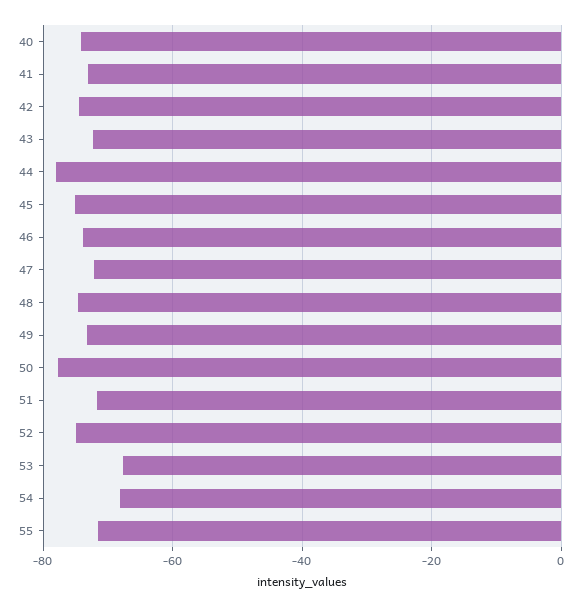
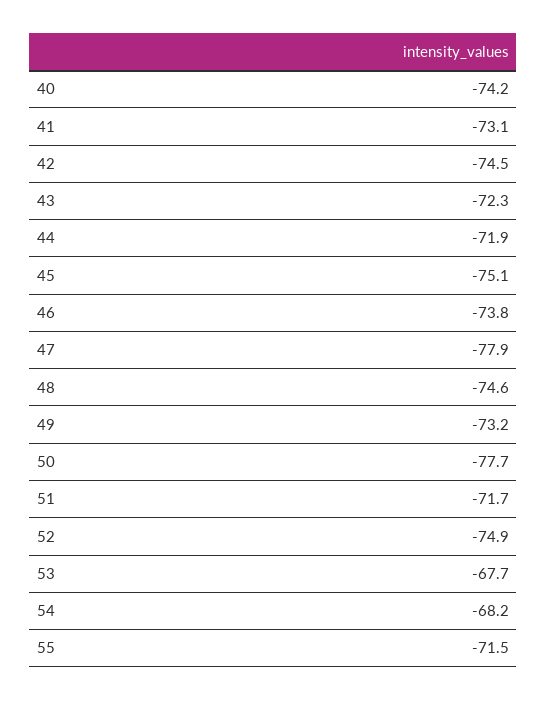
  {
    "40": -74.2,
    "41": -73.1,
    "42": -74.5,
    "43": -72.3,
-   "44": -78,
+   "44": -71.9,
    "45": -75.1,
    "46": -73.8,
-   "47": -72,
+   "47": -77.9,
    "48": -74.6,
    "49": -73.2,
    "50": -77.7,
    "51": -71.7,
    "52": -74.9,
    "53": -67.7,
    "54": -68.2,
    "55": -71.5
  }

